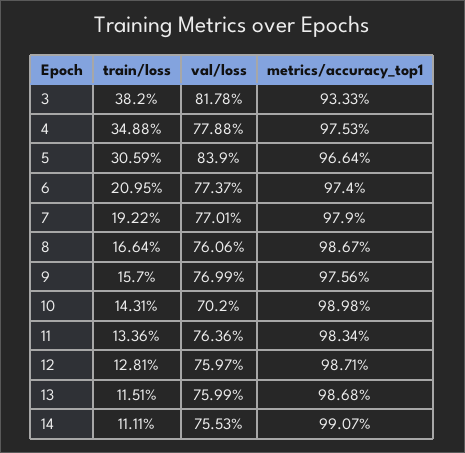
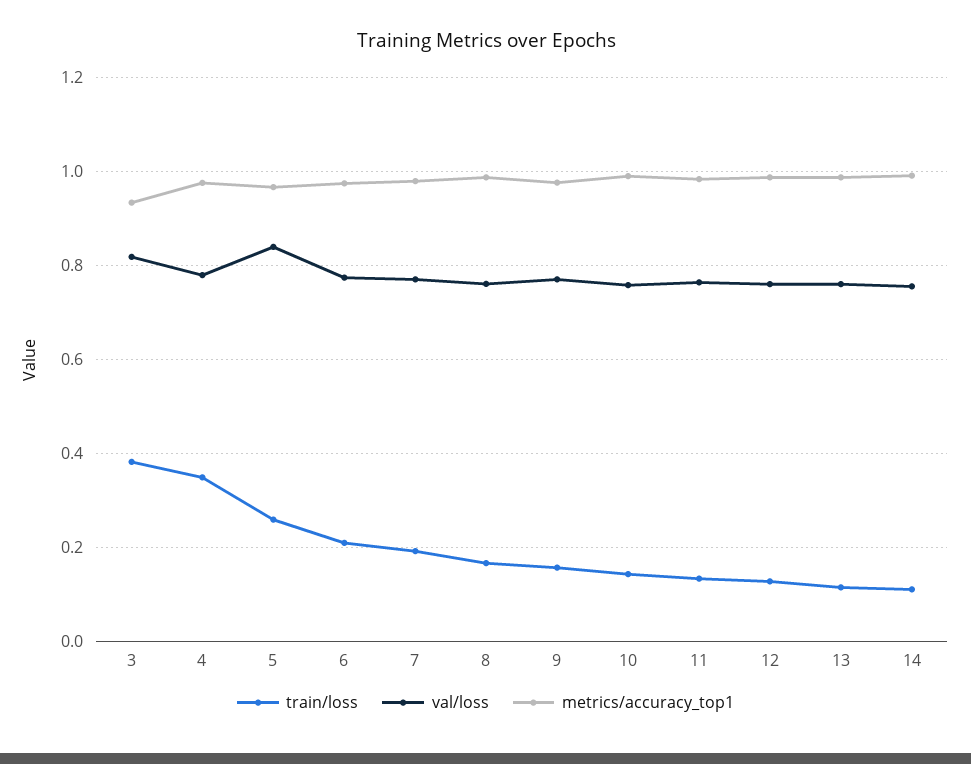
  {
    "train/loss": {
      "3": 0.382,
      "4": 0.3488,
-     "5": 0.3059,
+     "5": 0.26,
      "6": 0.2095,
      "7": 0.1922,
      "8": 0.1664,
      "9": 0.157,
      "10": 0.1431,
      "11": 0.1336,
      "12": 0.1281,
      "13": 0.1151,
      "14": 0.1111
    },
    "val/loss": {
      "3": 0.8178,
      "4": 0.7788,
      "5": 0.839,
      "6": 0.7737,
      "7": 0.7701,
      "8": 0.7606,
      "9": 0.7699,
-     "10": 0.702,
+     "10": 0.76,
      "11": 0.7636,
      "12": 0.7597,
      "13": 0.7599,
      "14": 0.7553
    },
    "metrics/accuracy_top1": {
      "3": 0.9333,
      "4": 0.9753,
      "5": 0.9664,
      "6": 0.974,
      "7": 0.979,
      "8": 0.9867,
      "9": 0.9756,
      "10": 0.9898,
      "11": 0.9834,
      "12": 0.9871,
      "13": 0.9868,
      "14": 0.9907
    }
  }

